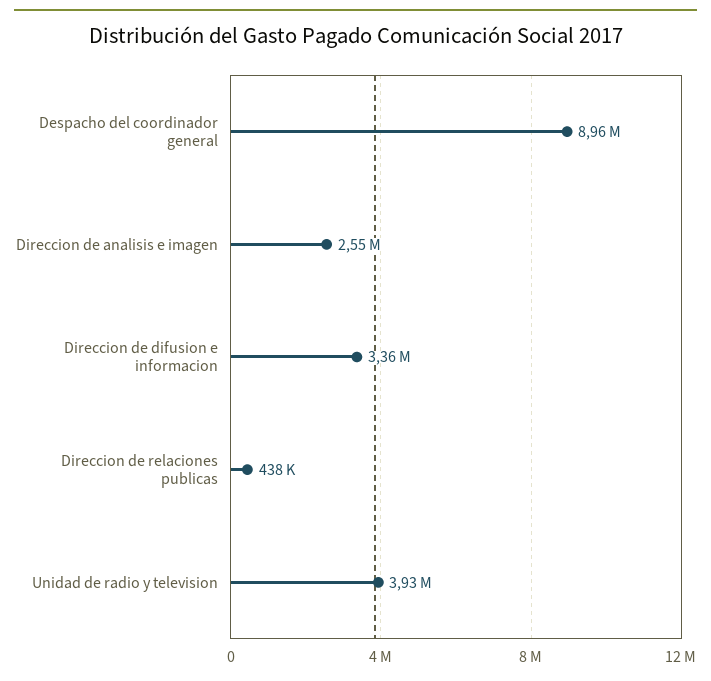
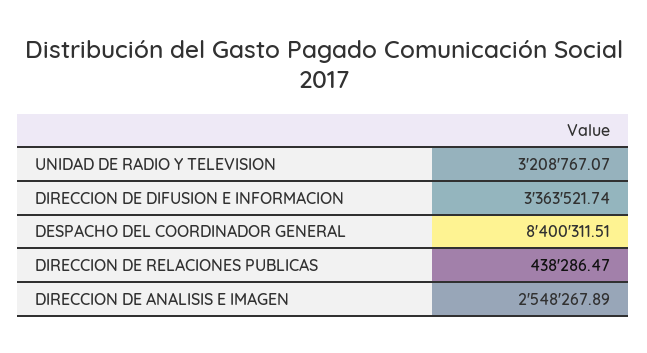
  {
-   "Despacho del coordinador general": 8960000,
+   "Despacho del coordinador general": 8400311.51,
    "Direccion de analisis e imagen": 2548267.89,
    "Direccion de difusion e informacion": 3363521.74,
    "Direccion de relaciones publicas": 438286.47,
-   "Unidad de radio y television": 3930000
+   "Unidad de radio y television": 3208767.07
  }

